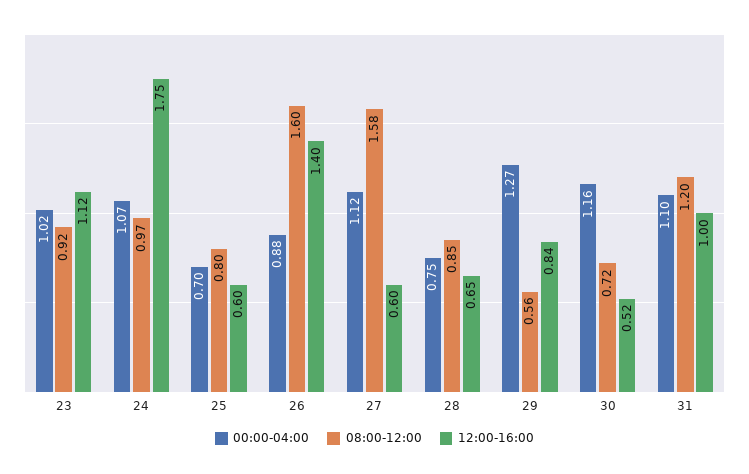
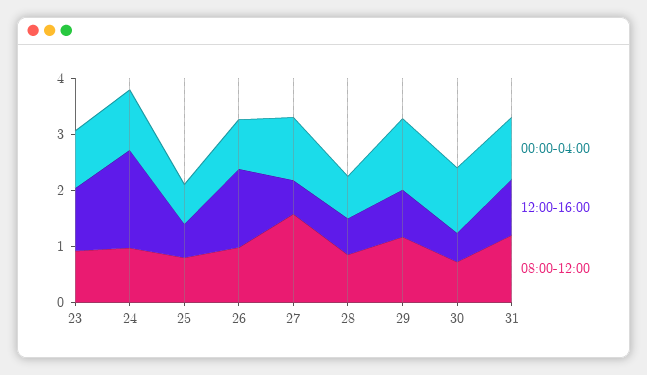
  {
    "00:00-04:00": {
      "23": 1.02,
      "24": 1.07,
      "25": 0.7,
      "26": 0.88,
      "27": 1.12,
      "28": 0.75,
      "29": 1.27,
      "30": 1.16,
      "31": 1.1
    },
    "08:00-12:00": {
      "23": 0.92,
      "24": 0.97,
      "25": 0.8,
-     "26": 1.6,
+     "26": 1,
      "27": 1.58,
      "28": 0.85,
-     "29": 0.56,
+     "29": 1.2,
      "30": 0.72,
      "31": 1.2
    },
    "12:00-16:00": {
      "23": 1.12,
      "24": 1.75,
      "25": 0.6,
      "26": 1.4,
      "27": 0.6,
      "28": 0.65,
      "29": 0.84,
      "30": 0.52,
      "31": 1
    }
  }

